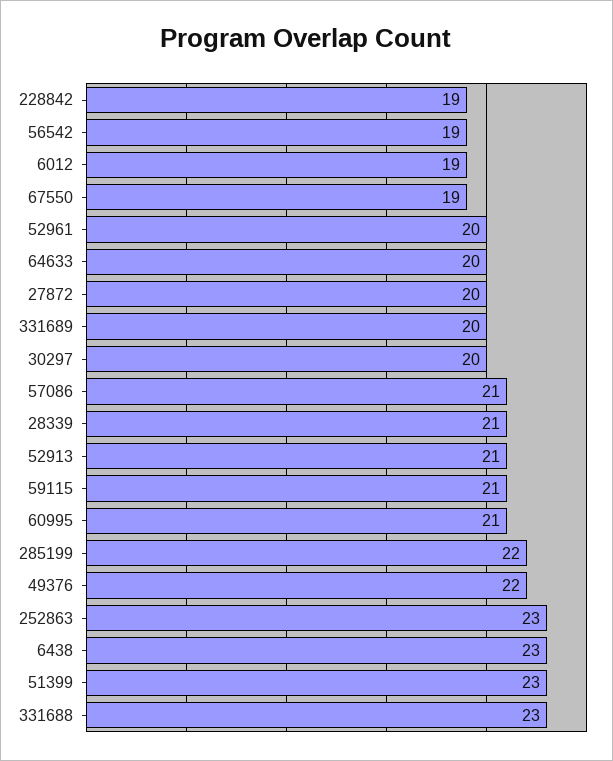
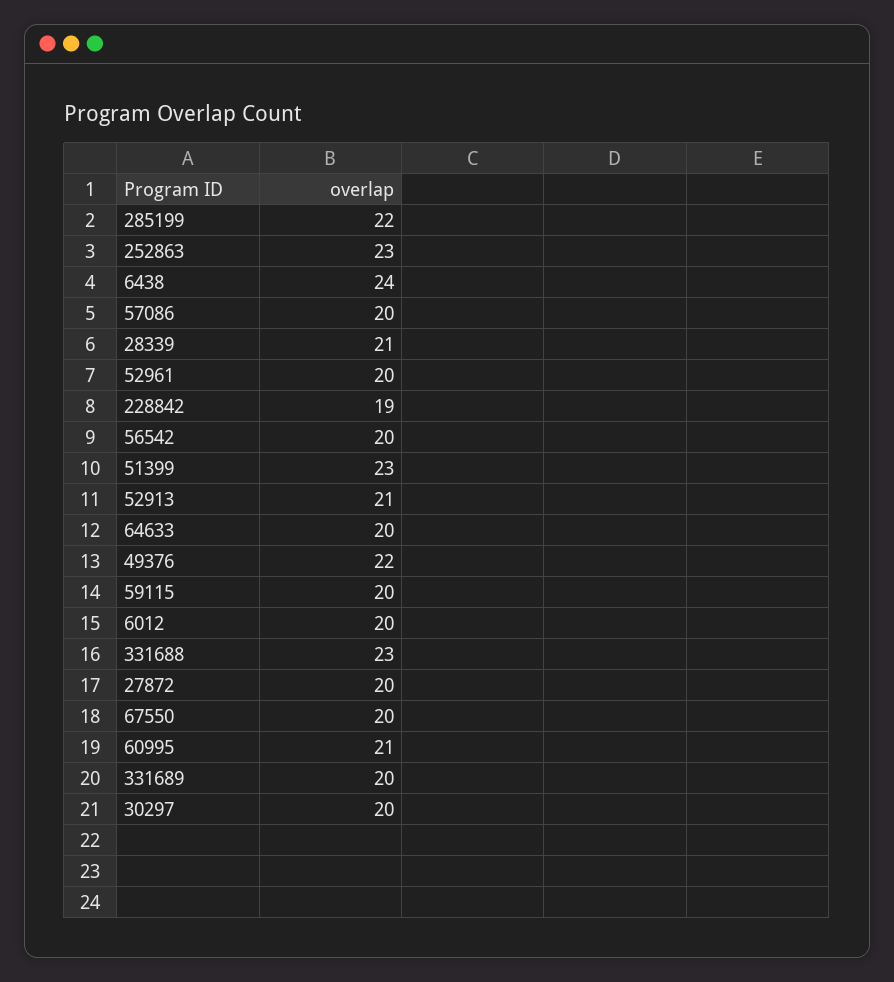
  {
    "228842": 19,
-   "56542": 19,
+   "56542": 20,
-   "6012": 19,
+   "6012": 20,
-   "67550": 19,
+   "67550": 20,
    "52961": 20,
    "64633": 20,
    "27872": 20,
    "331689": 20,
    "30297": 20,
-   "57086": 21,
+   "57086": 20,
    "28339": 21,
    "52913": 21,
-   "59115": 21,
+   "59115": 20,
    "60995": 21,
    "285199": 22,
    "49376": 22,
    "252863": 23,
-   "6438": 23,
+   "6438": 24,
    "51399": 23,
    "331688": 23
  }

